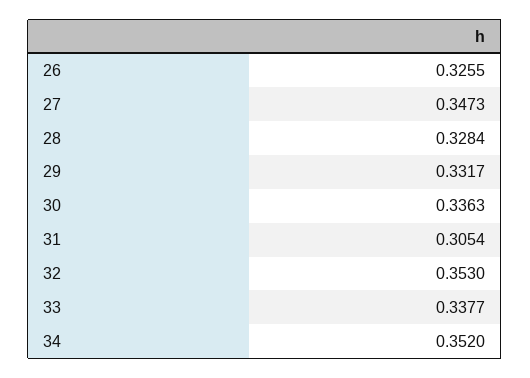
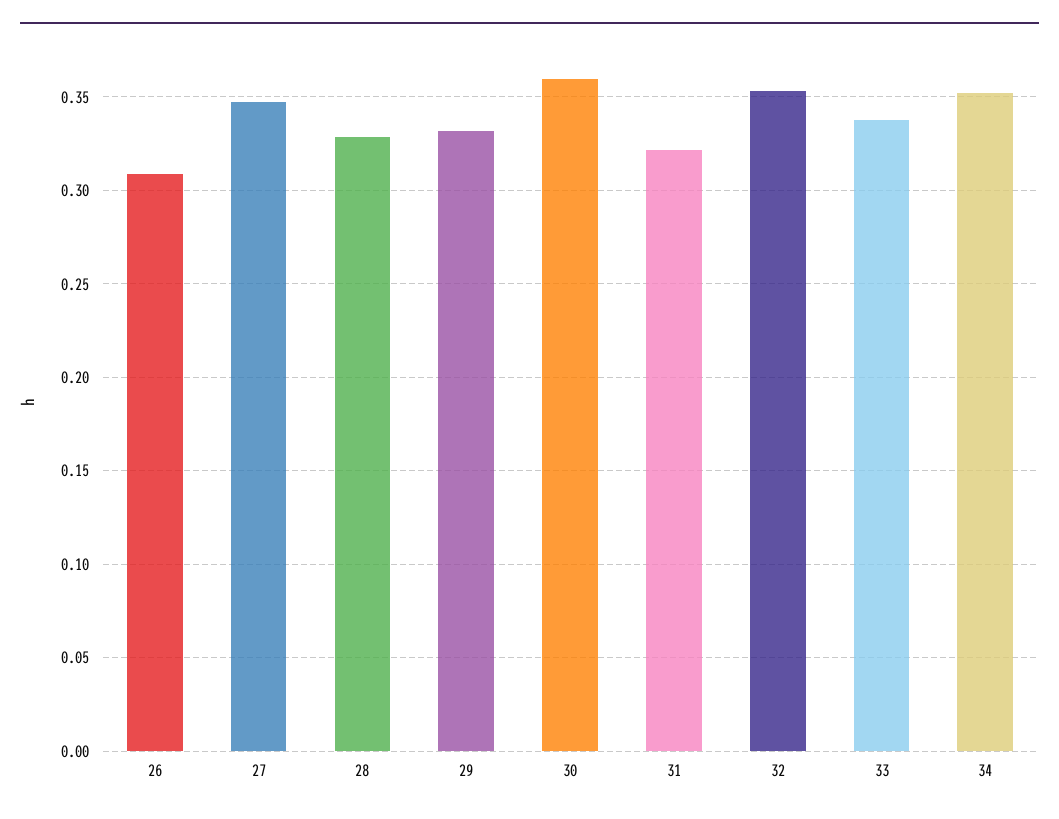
  {
-   "26": 0.3255,
+   "26": 0.31,
    "27": 0.3473,
    "28": 0.3284,
    "29": 0.3317,
-   "30": 0.3363,
+   "30": 0.36,
-   "31": 0.3054,
+   "31": 0.32,
    "32": 0.353,
    "33": 0.3377,
    "34": 0.352
  }

